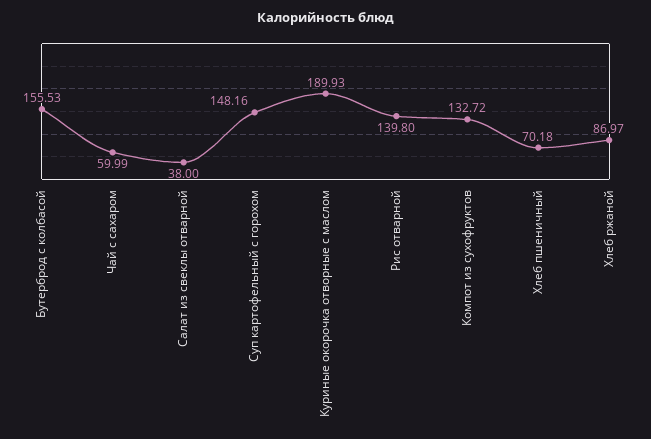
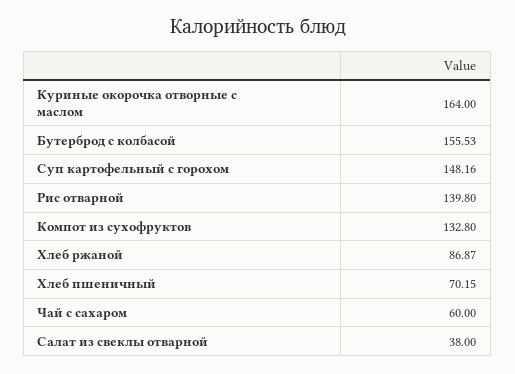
  {
    "Бутерброд с колбасой": 155.53,
-   "Чай с сахаром": 59.99,
+   "Чай с сахаром": 60,
    "Салат из свеклы отварной": 38,
    "Суп картофельный с горохом": 148.16,
-   "Куриные окорочка отворные с маслом": 189.93,
+   "Куриные окорочка отворные с маслом": 164,
    "Рис отварной": 139.8,
-   "Компот из сухофруктов": 132.72,
+   "Компот из сухофруктов": 132.8,
-   "Хлеб пшеничный": 70.18,
+   "Хлеб пшеничный": 70.15,
-   "Хлеб ржаной": 86.97
+   "Хлеб ржаной": 86.87
  }

